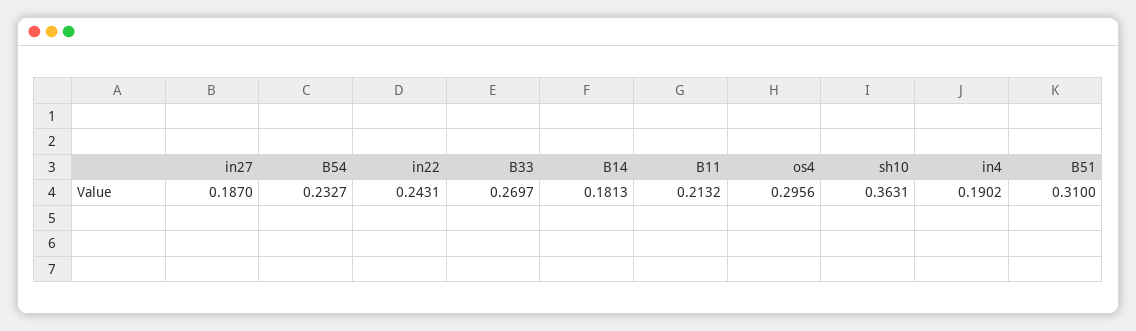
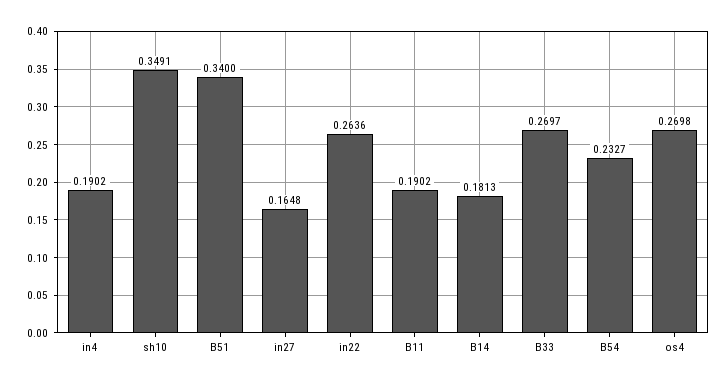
  {
-   "in27": 0.187,
+   "in27": 0.1648,
    "B54": 0.2327,
-   "in22": 0.2431,
+   "in22": 0.2636,
    "B33": 0.2697,
    "B14": 0.1813,
-   "B11": 0.2132,
+   "B11": 0.1902,
-   "os4": 0.2956,
+   "os4": 0.2698,
-   "sh10": 0.3631,
+   "sh10": 0.3491,
    "in4": 0.1902,
-   "B51": 0.31
+   "B51": 0.34
  }

